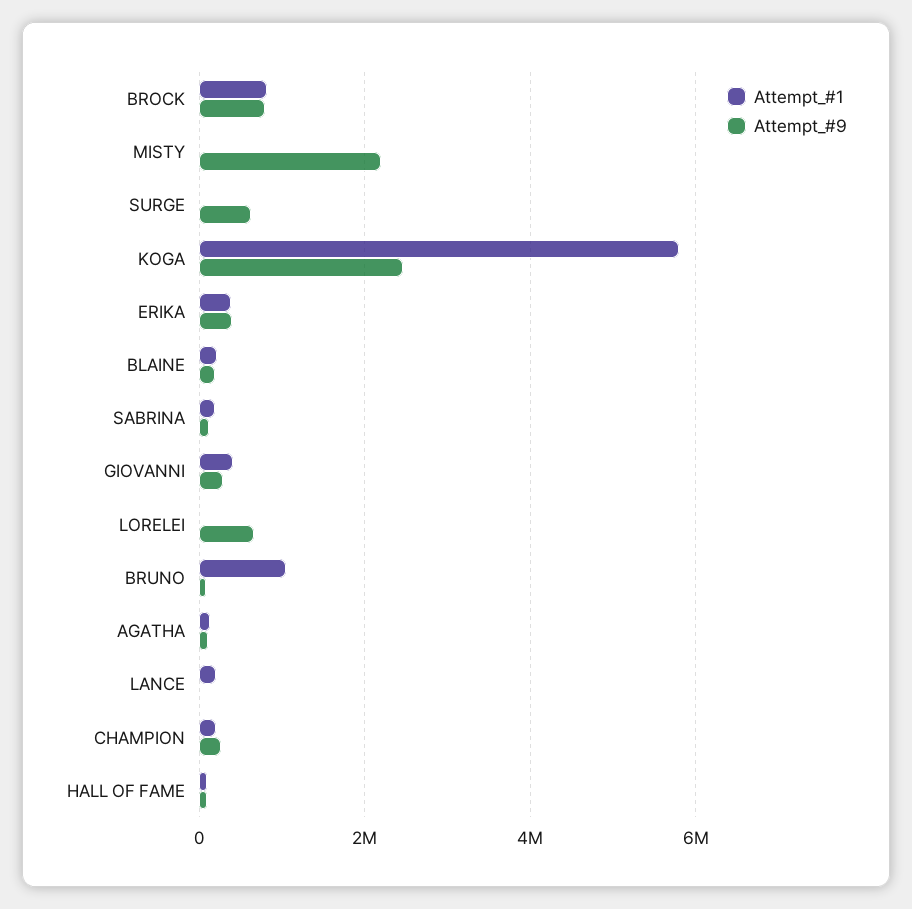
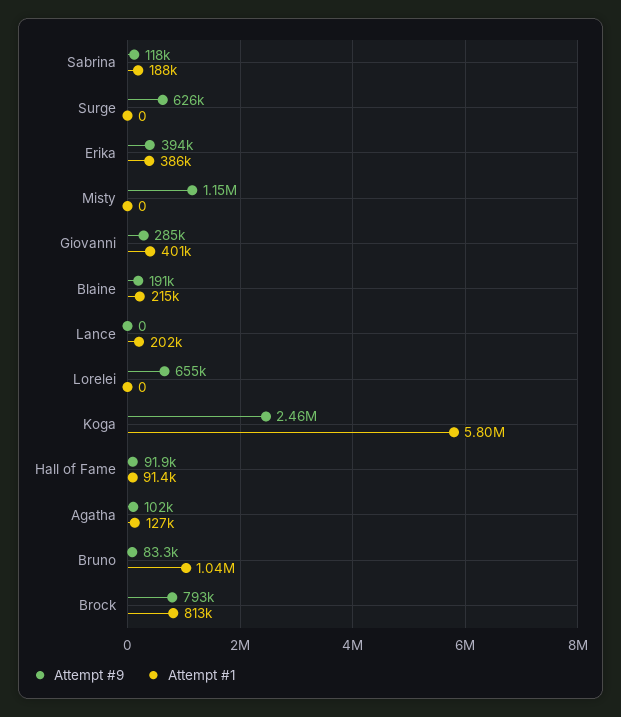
  {
    "Attempt_#1": {
      "BROCK": 813000,
      "MISTY": 0,
      "SURGE": 0,
      "KOGA": 5800000,
      "ERIKA": 386000,
      "BLAINE": 215000,
      "SABRINA": 188000,
      "GIOVANNI": 401000,
      "LORELEI": 0,
      "BRUNO": 1040000,
      "AGATHA": 127000,
      "LANCE": 202000,
-     "CHAMPION": 200000,
      "HALL OF FAME": 91400
    },
    "Attempt_#9": {
      "BROCK": 793000,
-     "MISTY": 2200000,
+     "MISTY": 1150000,
      "SURGE": 626000,
      "KOGA": 2460000,
      "ERIKA": 394000,
      "BLAINE": 191000,
      "SABRINA": 118000,
      "GIOVANNI": 285000,
      "LORELEI": 655000,
      "BRUNO": 83300,
      "AGATHA": 102000,
      "LANCE": 0,
-     "CHAMPION": 200000,
      "HALL OF FAME": 91900
    }
  }

